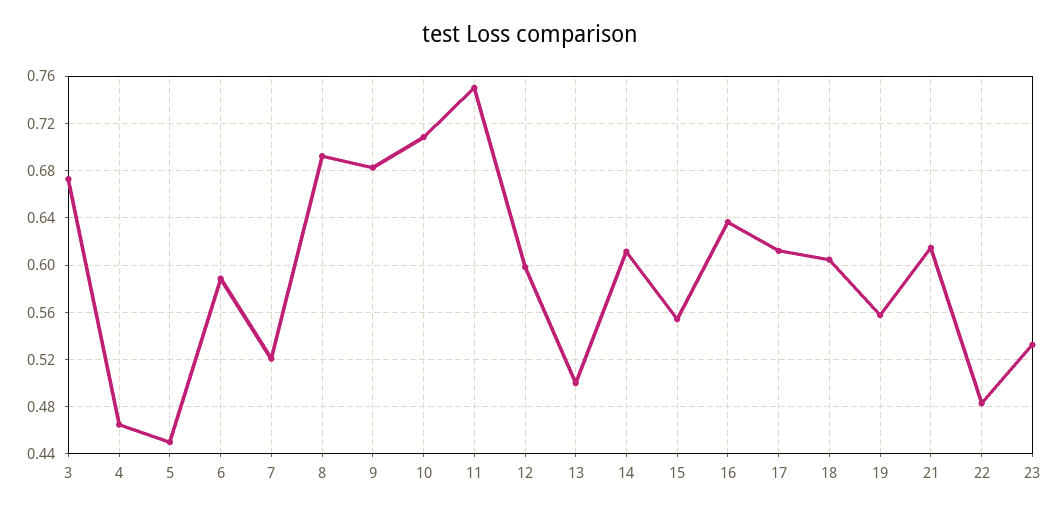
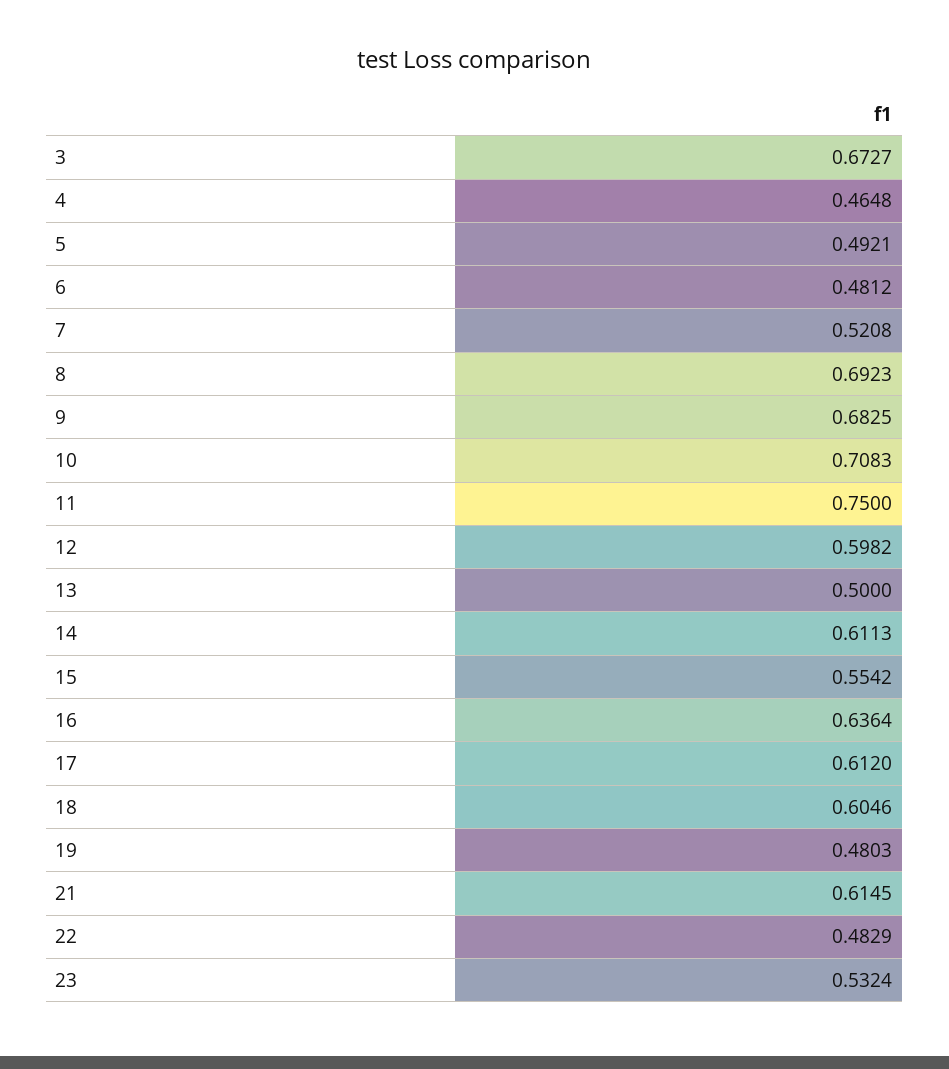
  {
    "3": 0.6727,
    "4": 0.4648,
-   "5": 0.45,
+   "5": 0.4921,
-   "6": 0.59,
+   "6": 0.4812,
    "7": 0.5208,
    "8": 0.6923,
    "9": 0.6825,
    "10": 0.7083,
    "11": 0.75,
    "12": 0.5982,
    "13": 0.5,
    "14": 0.6113,
    "15": 0.5542,
    "16": 0.6364,
    "17": 0.612,
    "18": 0.6046,
-   "19": 0.56,
+   "19": 0.4803,
    "21": 0.6145,
    "22": 0.4829,
    "23": 0.5324
  }

